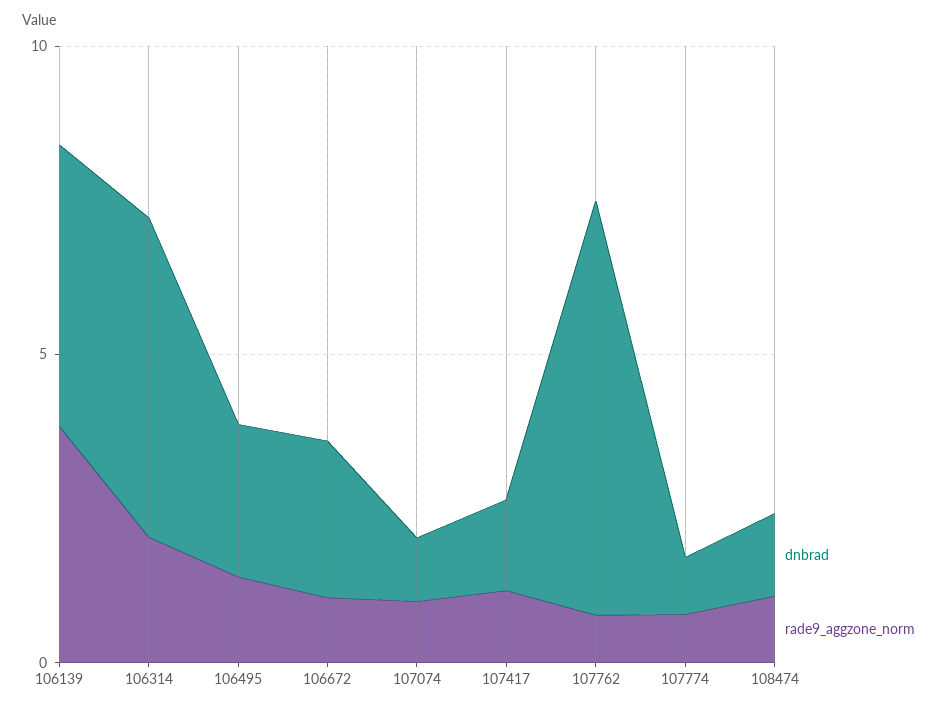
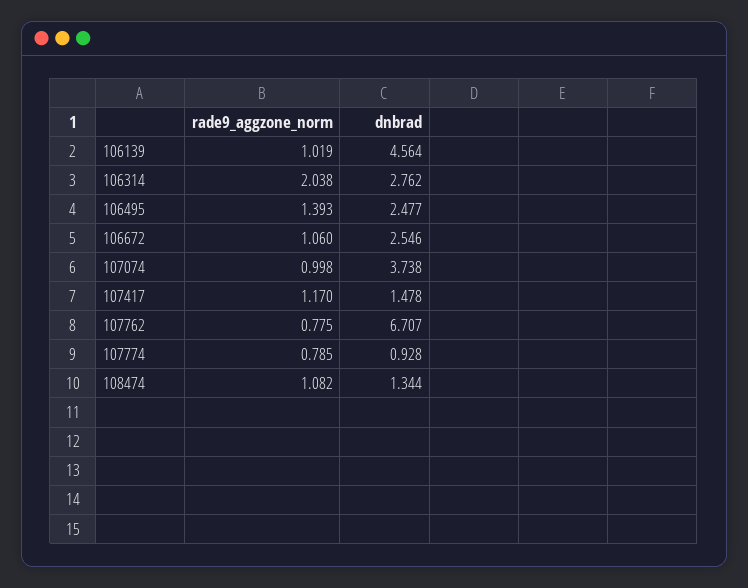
  {
    "dnbrad": {
      "106139": 4.564,
-     "106314": 5,
+     "106314": 2.762,
      "106495": 2.477,
      "106672": 2.546,
-     "107074": 1,
+     "107074": 3.738,
      "107417": 1.478,
      "107762": 6.707,
      "107774": 0.928,
      "108474": 1.344
    },
    "rade9_aggzone_norm": {
-     "106139": 4,
+     "106139": 1.019,
      "106314": 2.038,
      "106495": 1.393,
      "106672": 1.06,
      "107074": 0.998,
      "107417": 1.17,
      "107762": 0.775,
      "107774": 0.785,
      "108474": 1.082
    }
  }

